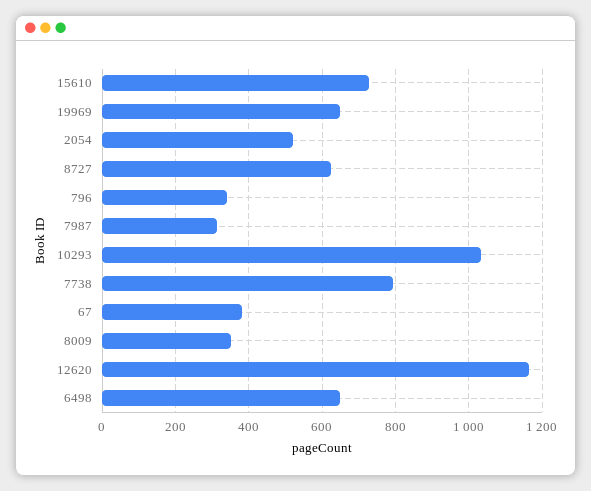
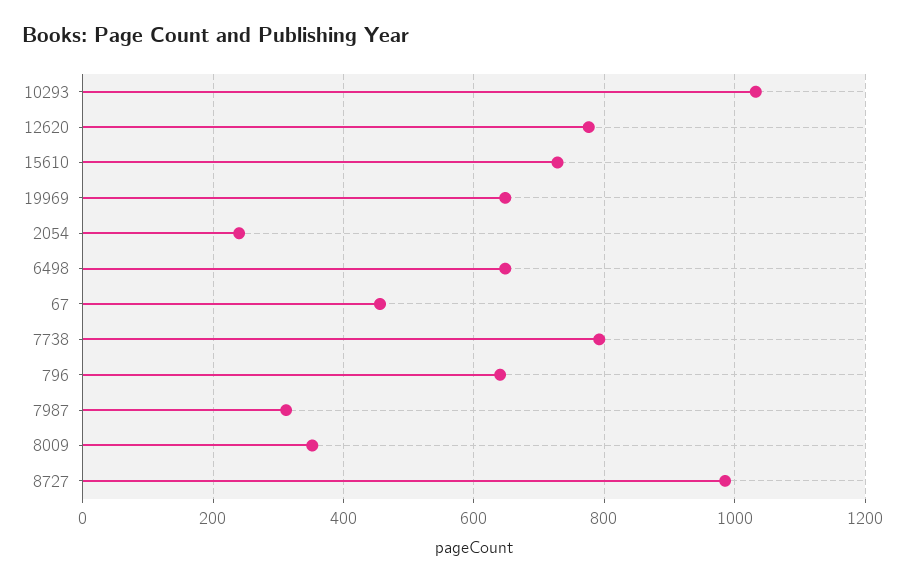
  {
    "15610": 720,
    "19969": 640,
-   "2054": 520,
+   "2054": 240,
-   "8727": 620,
+   "8727": 980,
-   "796": 340,
+   "796": 640,
    "7987": 320,
    "10293": 1040,
    "7738": 800,
-   "67": 380,
+   "67": 460,
    "8009": 360,
-   "12620": 1160,
+   "12620": 780,
    "6498": 640
  }

